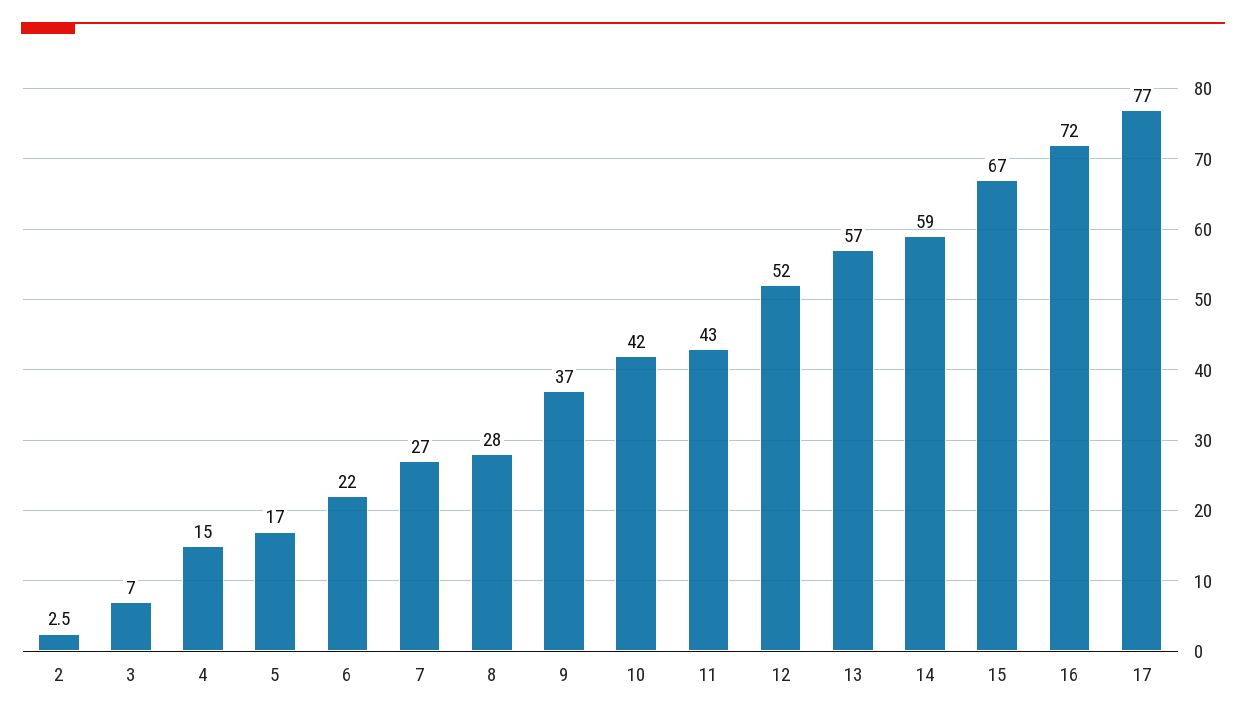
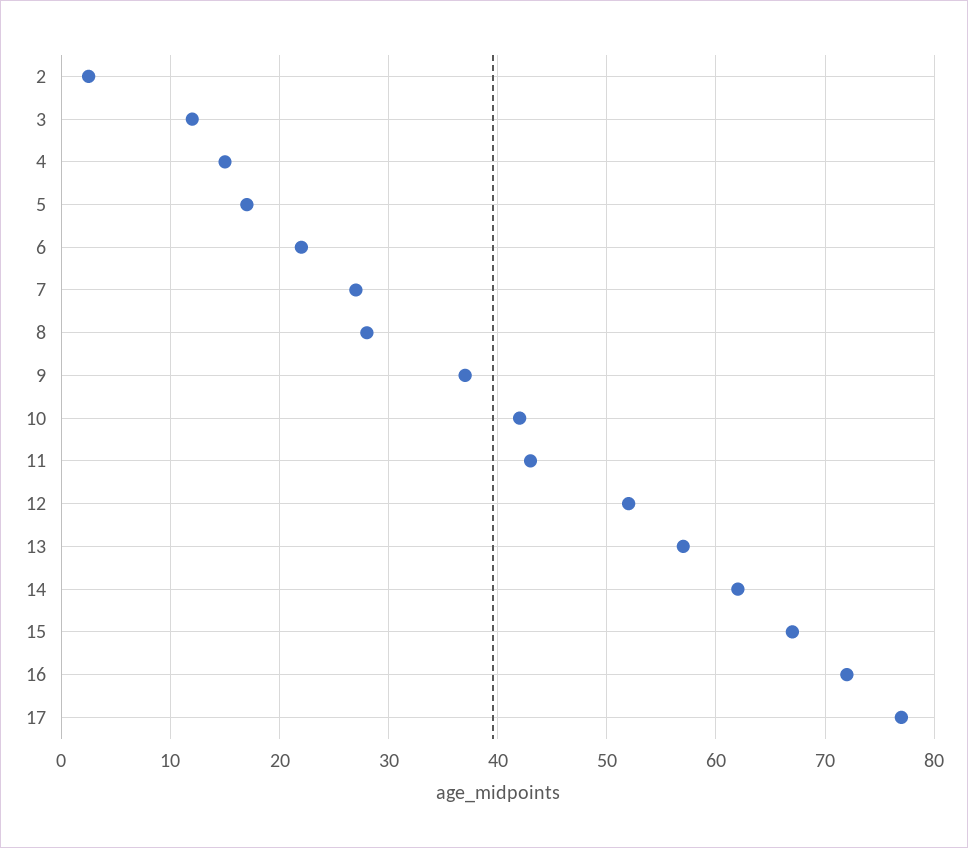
  {
    "2": 2.5,
-   "3": 7,
+   "3": 12,
    "4": 15,
    "5": 17,
    "6": 22,
    "7": 27,
    "8": 28,
    "9": 37,
    "10": 42,
    "11": 43,
    "12": 52,
    "13": 57,
-   "14": 59,
+   "14": 62,
    "15": 67,
    "16": 72,
    "17": 77
  }

